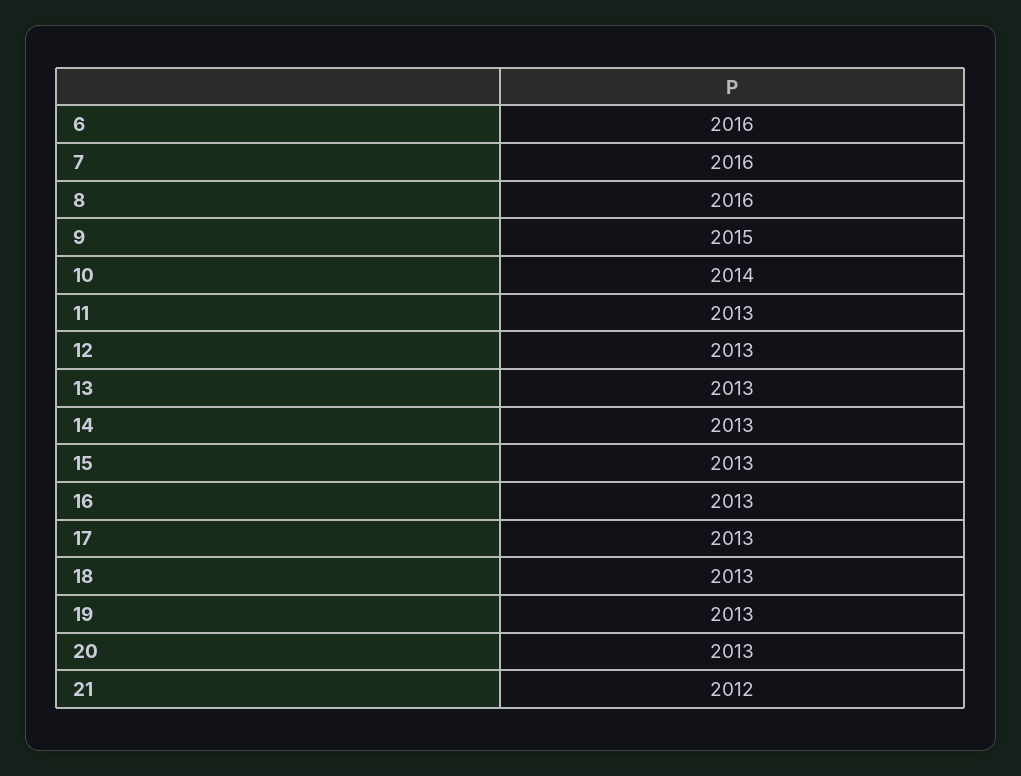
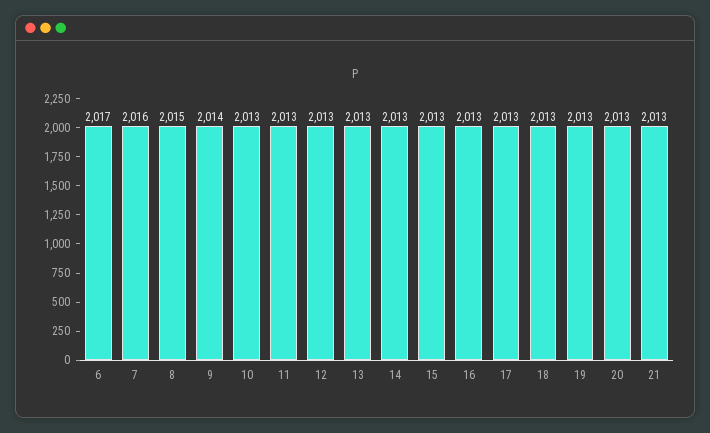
  {
-   "6": 2016,
+   "6": 2017,
    "7": 2016,
-   "8": 2016,
+   "8": 2015,
-   "9": 2015,
+   "9": 2014,
-   "10": 2014,
+   "10": 2013,
    "11": 2013,
    "12": 2013,
    "13": 2013,
    "14": 2013,
    "15": 2013,
    "16": 2013,
    "17": 2013,
    "18": 2013,
    "19": 2013,
    "20": 2013,
-   "21": 2012
+   "21": 2013
  }

